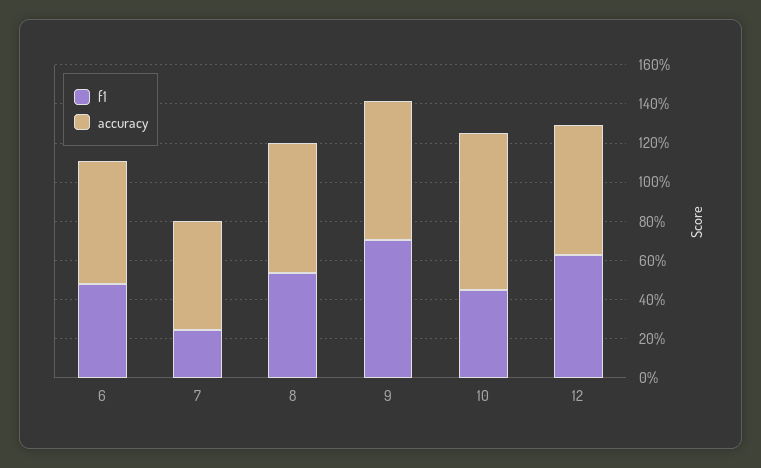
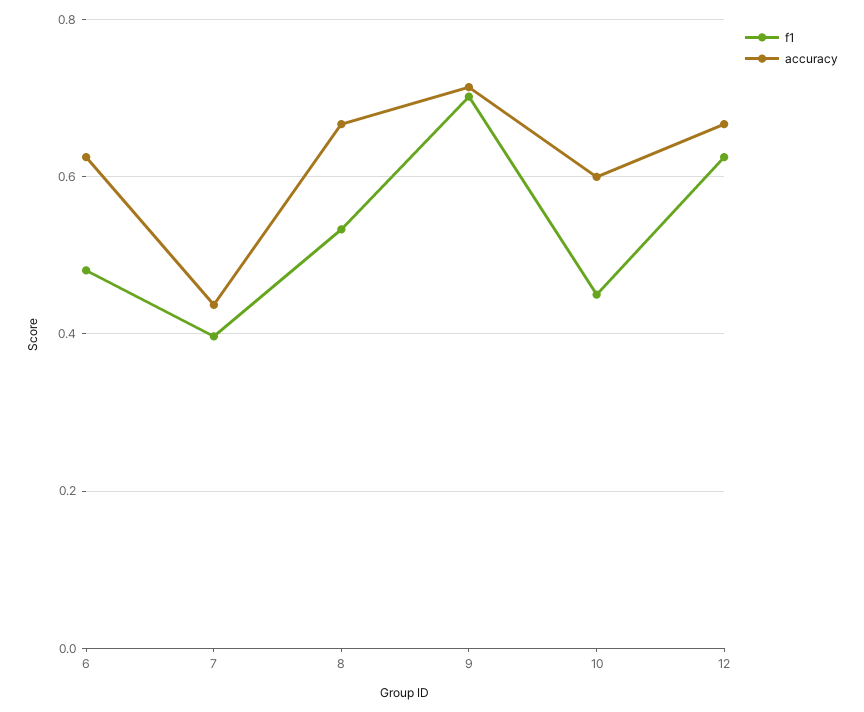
  {
    "f1": {
      "6": 0.48,
-     "7": 0.25,
+     "7": 0.4,
      "8": 0.54,
      "9": 0.7,
      "10": 0.46,
      "12": 0.62
    },
    "accuracy": {
      "6": 0.62,
-     "7": 0.55,
+     "7": 0.44,
      "8": 0.66,
      "9": 0.72,
-     "10": 0.8,
+     "10": 0.6,
      "12": 0.66
    }
  }

